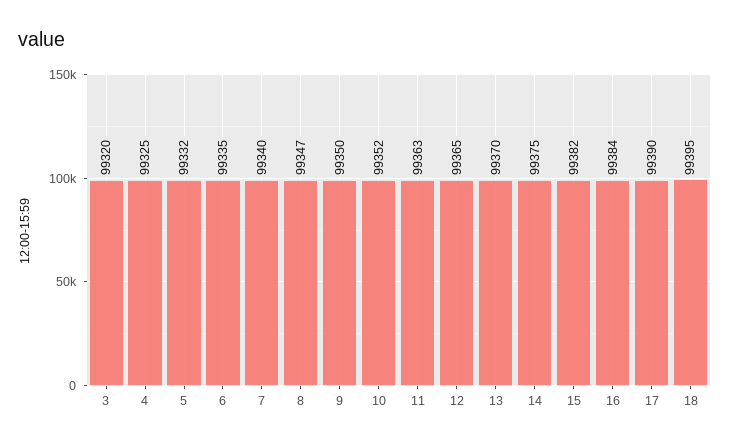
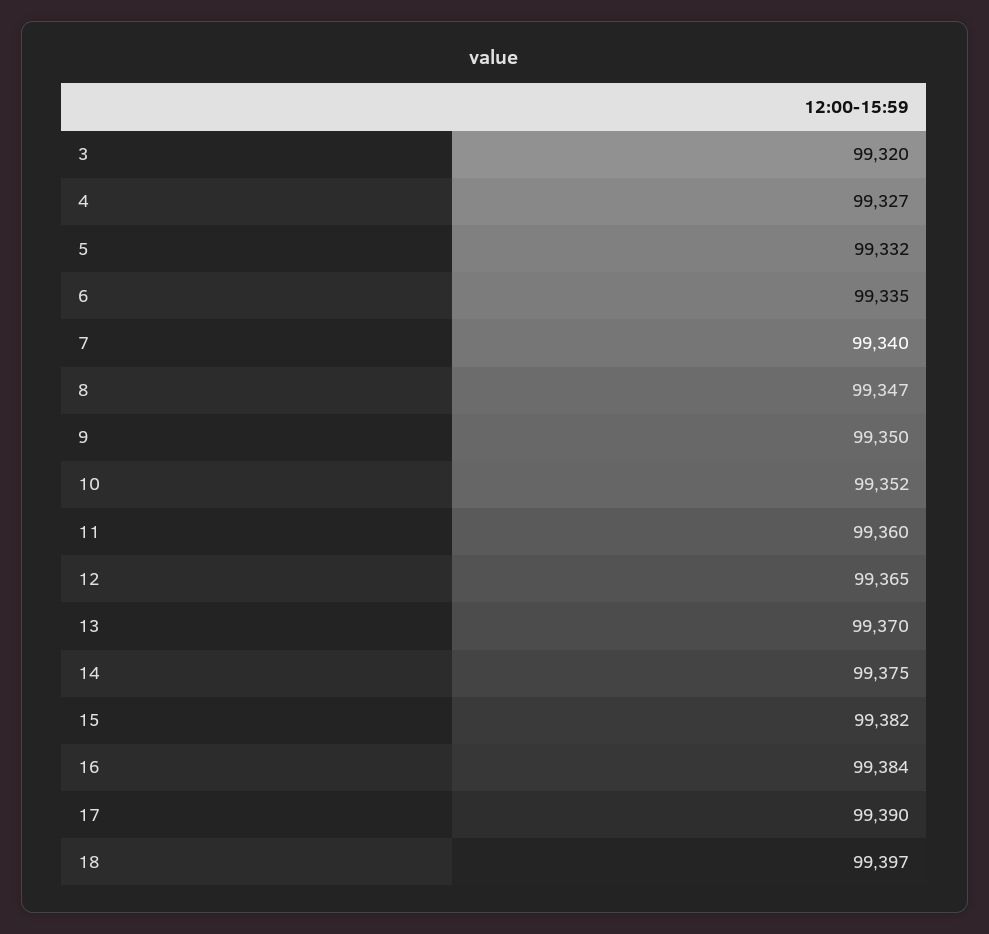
  {
    "3": 99320,
-   "4": 99325,
+   "4": 99327,
    "5": 99332,
    "6": 99335,
    "7": 99340,
    "8": 99347,
    "9": 99350,
    "10": 99352,
-   "11": 99363,
+   "11": 99360,
    "12": 99365,
    "13": 99370,
    "14": 99375,
    "15": 99382,
    "16": 99384,
    "17": 99390,
-   "18": 99395
+   "18": 99397
  }

